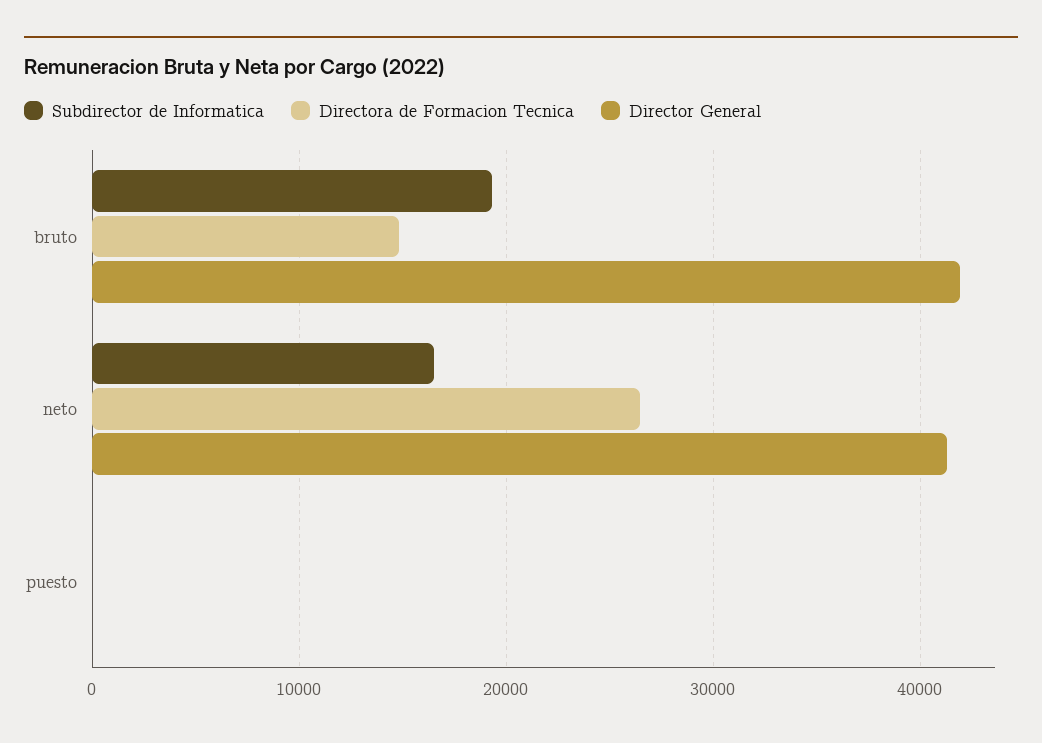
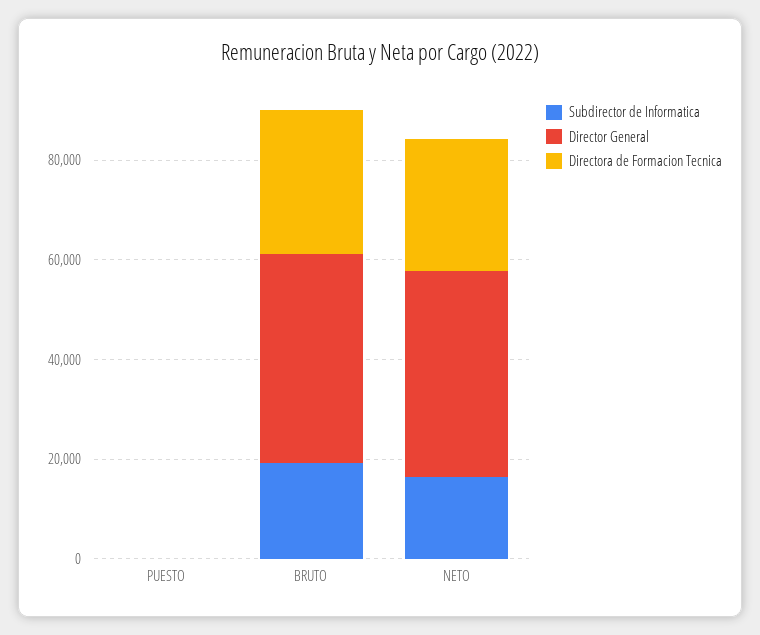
  {
    "Subdirector de Informatica": {
      "bruto": 19000,
      "neto": 17000,
      "puesto": 0
    },
    "Directora de Formacion Tecnica": {
-     "bruto": 15000,
+     "bruto": 30000,
      "neto": 26000,
      "puesto": 0
    },
    "Director General": {
      "bruto": 42000,
      "neto": 41000,
      "puesto": 0
    }
  }

